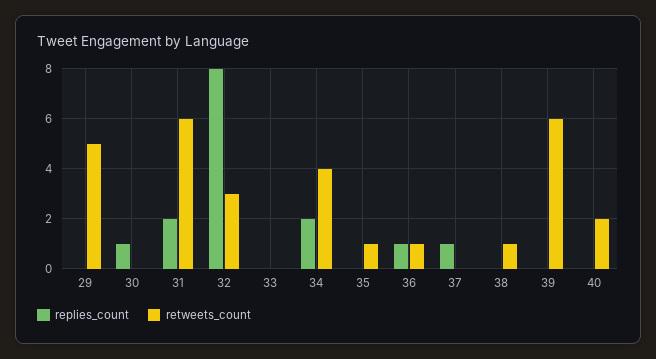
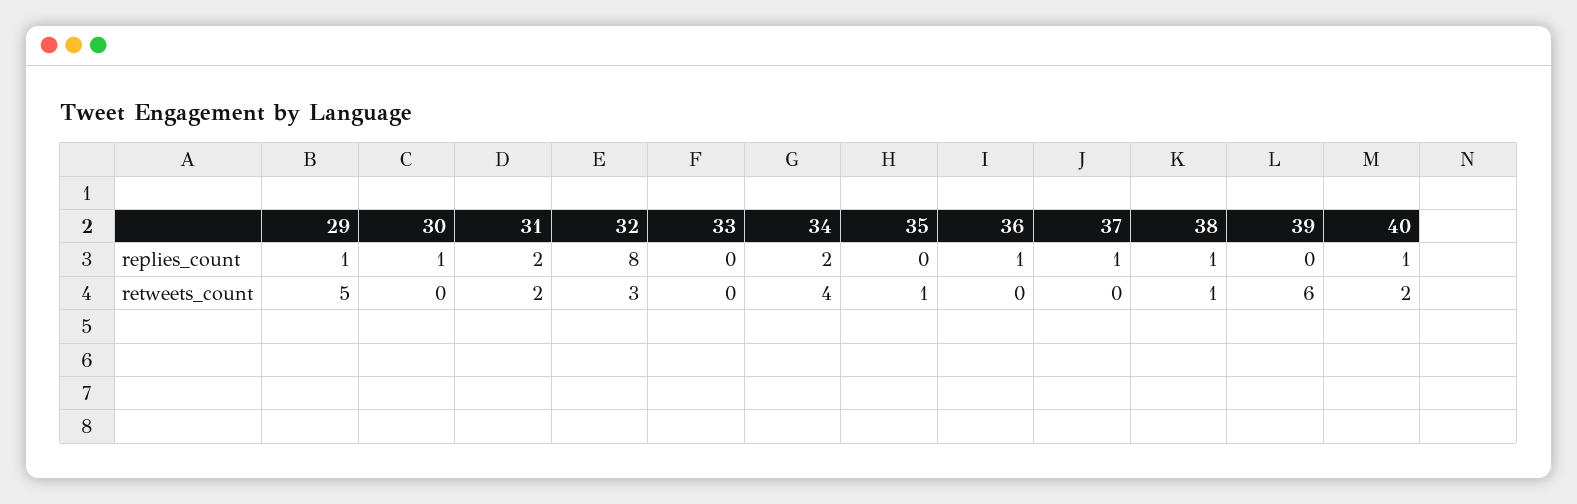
  {
    "replies_count": {
-     "29": 0,
+     "29": 1,
      "30": 1,
      "31": 2,
      "32": 8,
      "33": 0,
      "34": 2,
      "35": 0,
      "36": 1,
      "37": 1,
-     "38": 0,
+     "38": 1,
      "39": 0,
-     "40": 0
+     "40": 1
    },
    "retweets_count": {
      "29": 5,
      "30": 0,
-     "31": 6,
+     "31": 2,
      "32": 3,
      "33": 0,
      "34": 4,
      "35": 1,
-     "36": 1,
+     "36": 0,
      "37": 0,
      "38": 1,
      "39": 6,
      "40": 2
    }
  }

